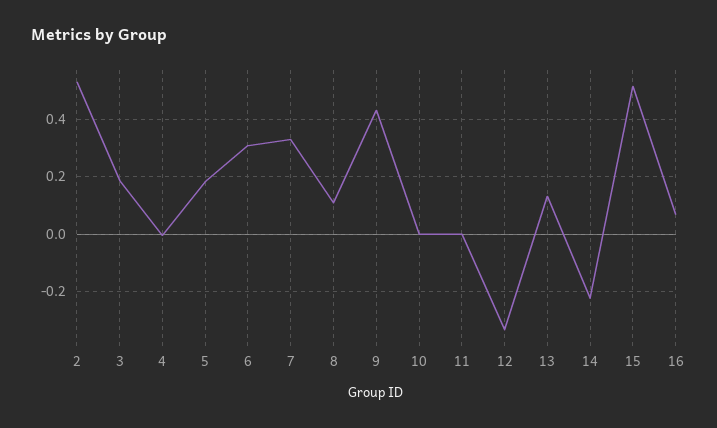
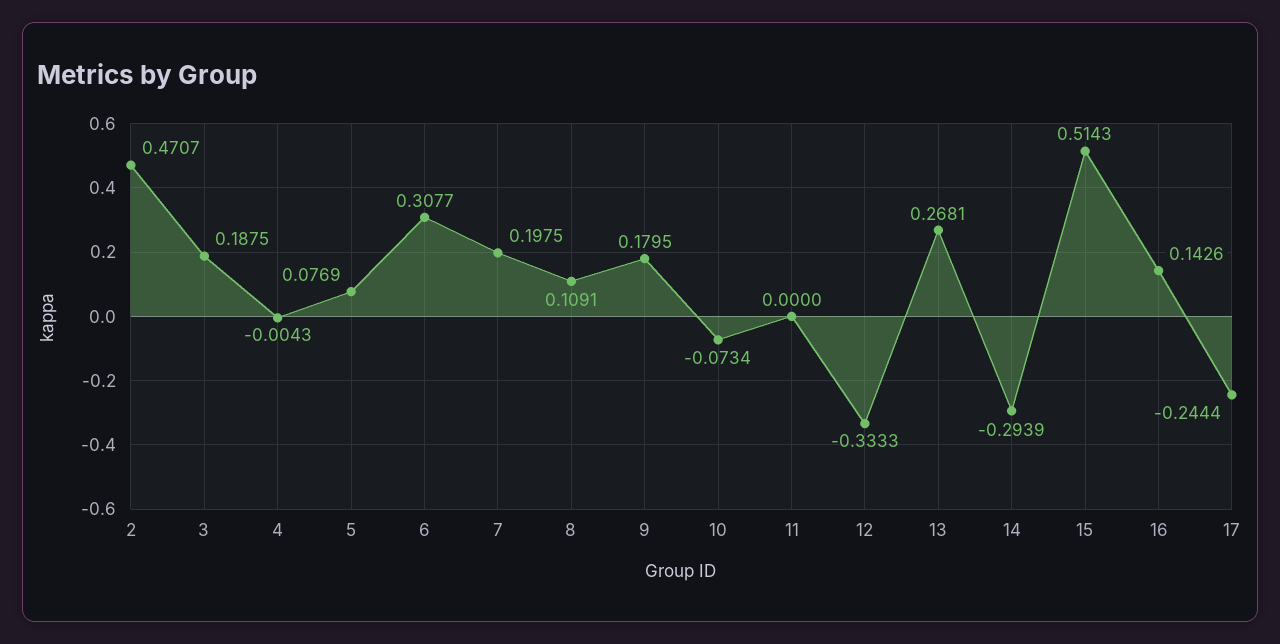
  {
-   "2": 0.525,
+   "2": 0.4707,
    "3": 0.1875,
    "4": -0.0043,
-   "5": 0.175,
+   "5": 0.0769,
    "6": 0.3077,
-   "7": 0.325,
+   "7": 0.1975,
    "8": 0.1091,
-   "9": 0.425,
+   "9": 0.1795,
-   "10": 0,
+   "10": -0.0734,
    "11": 0,
    "12": -0.3333,
-   "13": 0.125,
+   "13": 0.2681,
-   "14": -0.225,
+   "14": -0.2939,
    "15": 0.5143,
-   "16": 0.075
+   "16": 0.1426,
+   "17": -0.2444
  }

